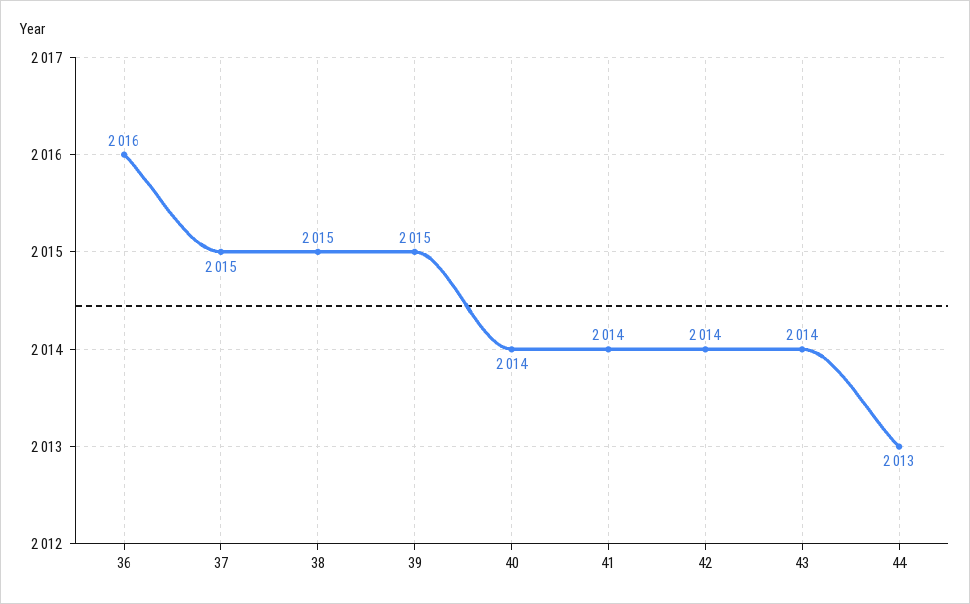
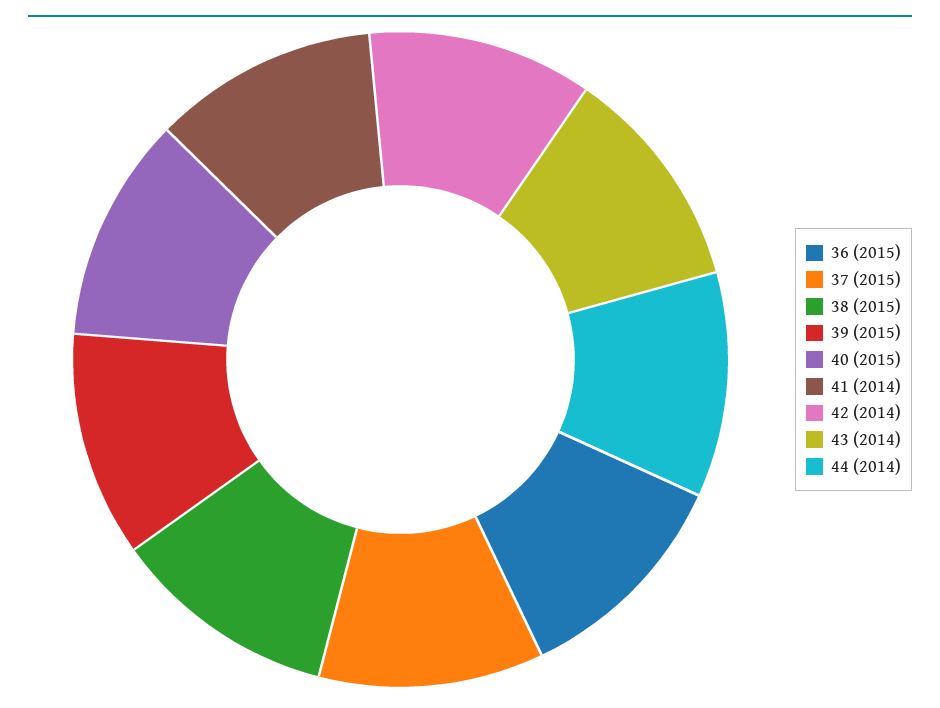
  {
-   "36": 2016,
+   "36": 2015,
    "37": 2015,
    "38": 2015,
    "39": 2015,
-   "40": 2014,
+   "40": 2015,
    "41": 2014,
    "42": 2014,
    "43": 2014,
-   "44": 2013
+   "44": 2014
  }

